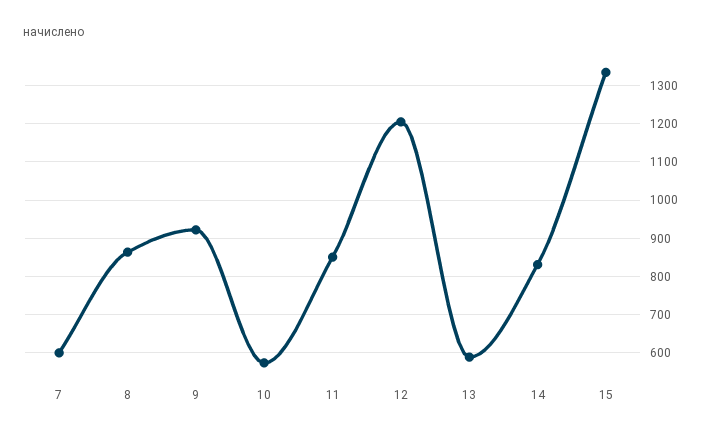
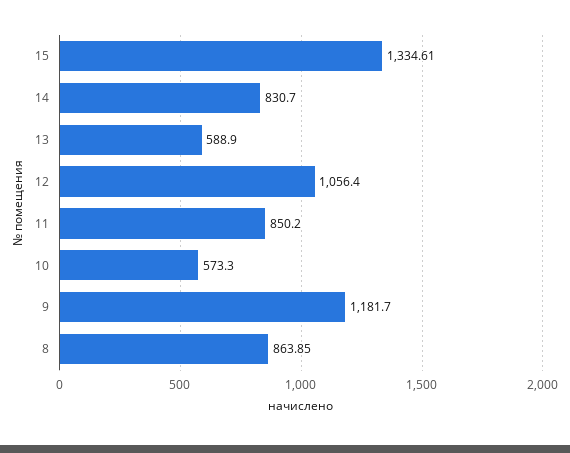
  {
-   "7": 600,
    "8": 863.85,
-   "9": 920,
+   "9": 1181.7,
    "10": 573.3,
    "11": 850.2,
-   "12": 1200,
+   "12": 1056.4,
    "13": 588.9,
    "14": 830.7,
    "15": 1334.61
  }

